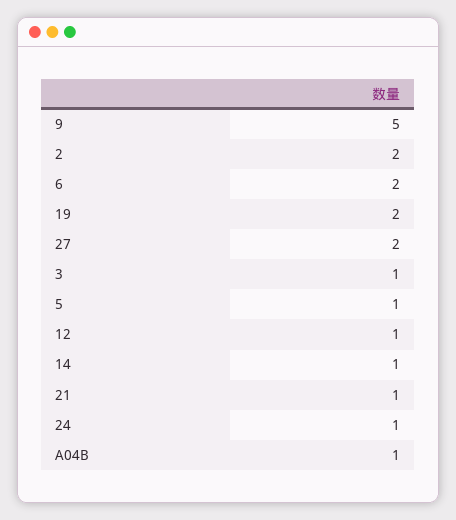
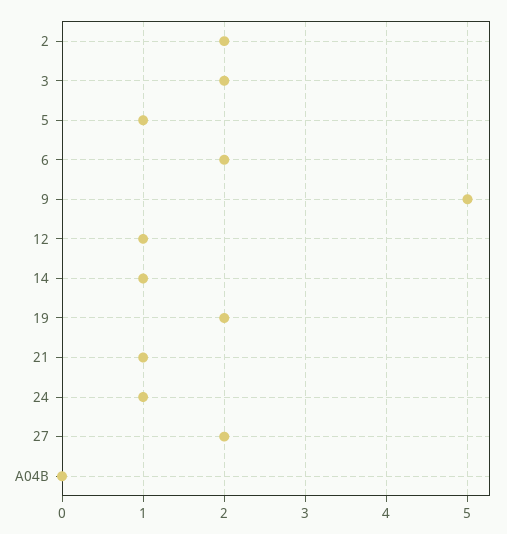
  {
    "9": 5,
    "2": 2,
    "6": 2,
    "19": 2,
    "27": 2,
-   "3": 1,
+   "3": 2,
    "5": 1,
    "12": 1,
    "14": 1,
    "21": 1,
    "24": 1,
-   "A04B": 1
+   "A04B": 0
  }

